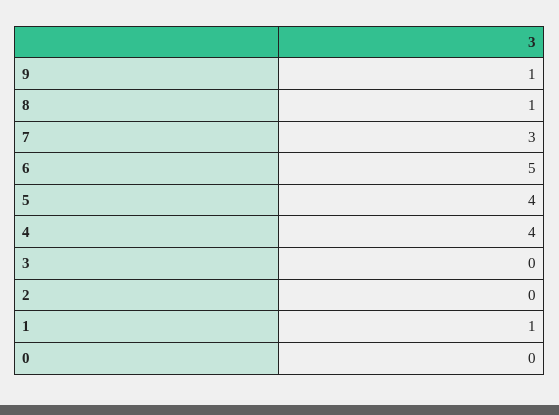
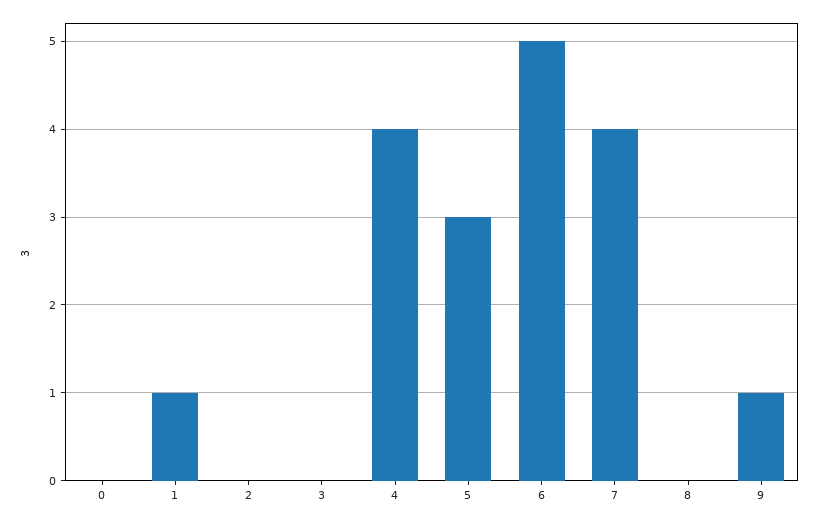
  {
    "9": 1,
-   "8": 1,
+   "8": 0,
-   "7": 3,
+   "7": 4,
    "6": 5,
-   "5": 4,
+   "5": 3,
    "4": 4,
    "3": 0,
    "2": 0,
    "1": 1,
    "0": 0
  }

